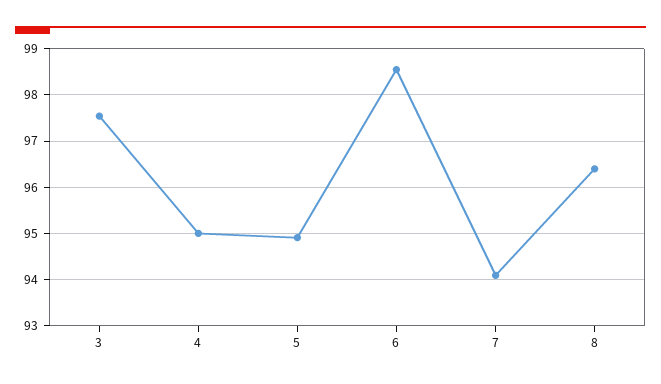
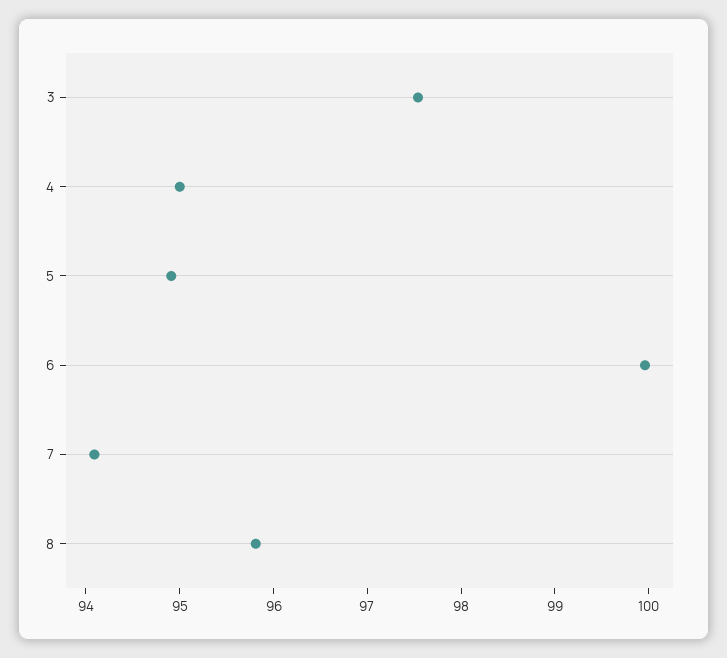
  {
    "3": 97.6,
    "4": 95,
    "5": 95,
-   "6": 98.6,
+   "6": 100,
    "7": 94,
-   "8": 96.4
+   "8": 95.8
  }

